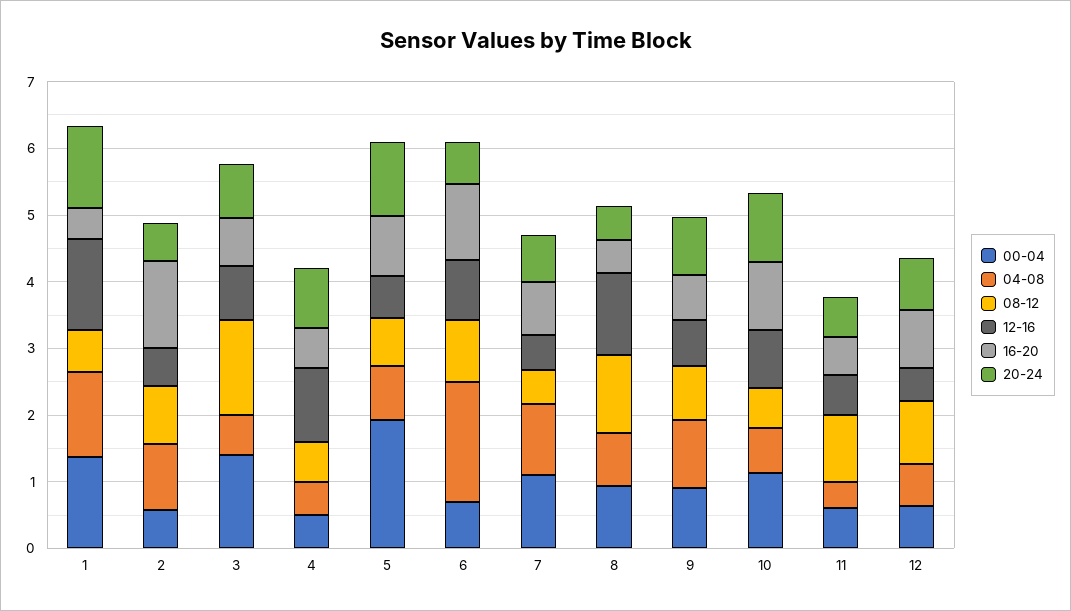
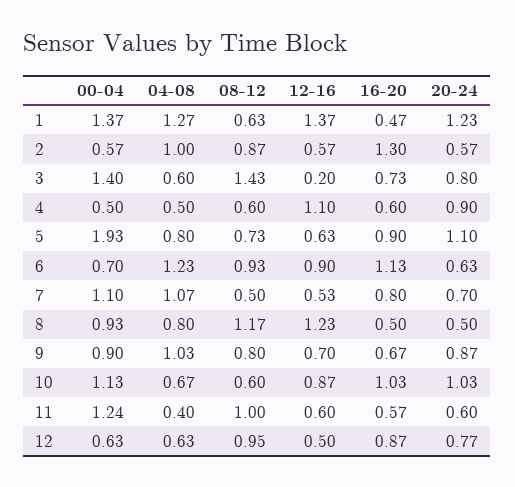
  {
    "00-04": {
      "1": 1.37,
      "2": 0.57,
      "3": 1.4,
      "4": 0.5,
      "5": 1.93,
      "6": 0.7,
      "7": 1.1,
      "8": 0.93,
      "9": 0.9,
      "10": 1.13,
-     "11": 0.6,
+     "11": 1.24,
      "12": 0.63
    },
    "04-08": {
      "1": 1.27,
      "2": 1,
      "3": 0.6,
      "4": 0.5,
      "5": 0.8,
-     "6": 1.8,
+     "6": 1.23,
      "7": 1.07,
      "8": 0.8,
      "9": 1.03,
      "10": 0.67,
      "11": 0.4,
      "12": 0.63
    },
    "08-12": {
      "1": 0.63,
      "2": 0.87,
      "3": 1.43,
      "4": 0.6,
      "5": 0.73,
      "6": 0.93,
      "7": 0.5,
      "8": 1.17,
      "9": 0.8,
      "10": 0.6,
      "11": 1,
      "12": 0.95
    },
    "12-16": {
      "1": 1.37,
      "2": 0.57,
-     "3": 0.8,
+     "3": 0.2,
      "4": 1.1,
      "5": 0.63,
      "6": 0.9,
      "7": 0.53,
      "8": 1.23,
      "9": 0.7,
      "10": 0.87,
      "11": 0.6,
      "12": 0.5
    },
    "16-20": {
      "1": 0.47,
      "2": 1.3,
      "3": 0.73,
      "4": 0.6,
      "5": 0.9,
      "6": 1.13,
      "7": 0.8,
      "8": 0.5,
      "9": 0.67,
      "10": 1.03,
      "11": 0.57,
      "12": 0.87
    },
    "20-24": {
      "1": 1.23,
      "2": 0.57,
      "3": 0.8,
      "4": 0.9,
      "5": 1.1,
      "6": 0.63,
      "7": 0.7,
      "8": 0.5,
      "9": 0.87,
      "10": 1.03,
      "11": 0.6,
      "12": 0.77
    }
  }

